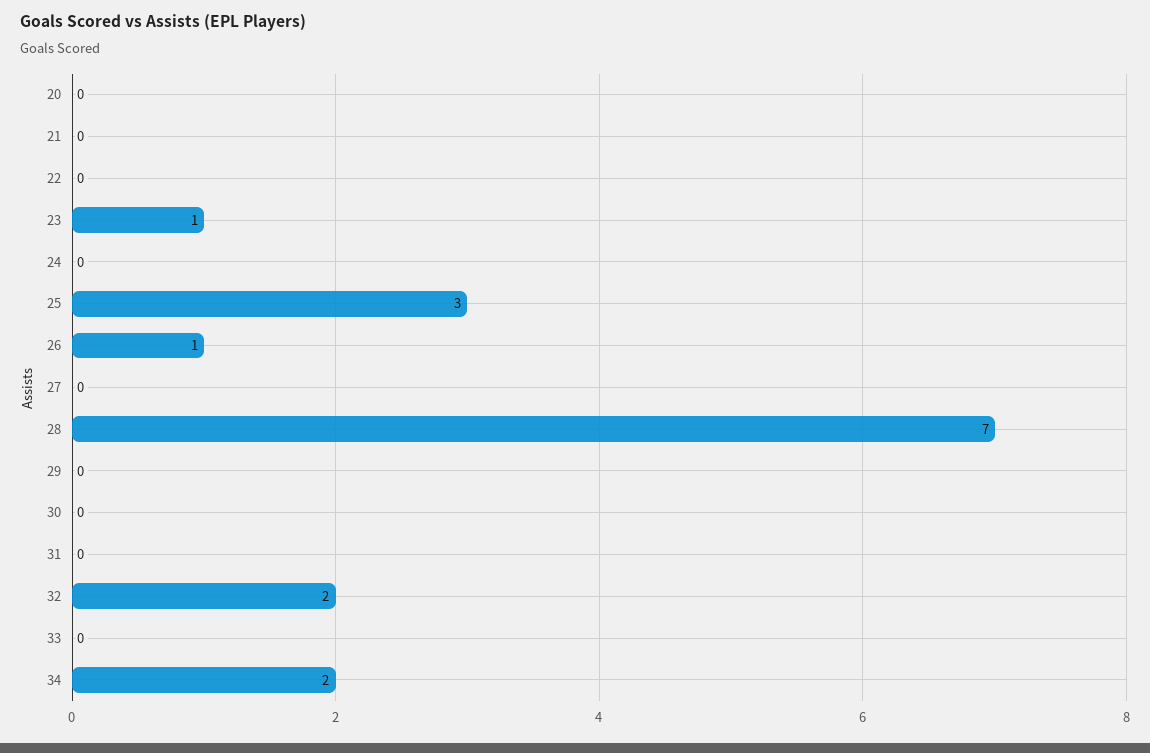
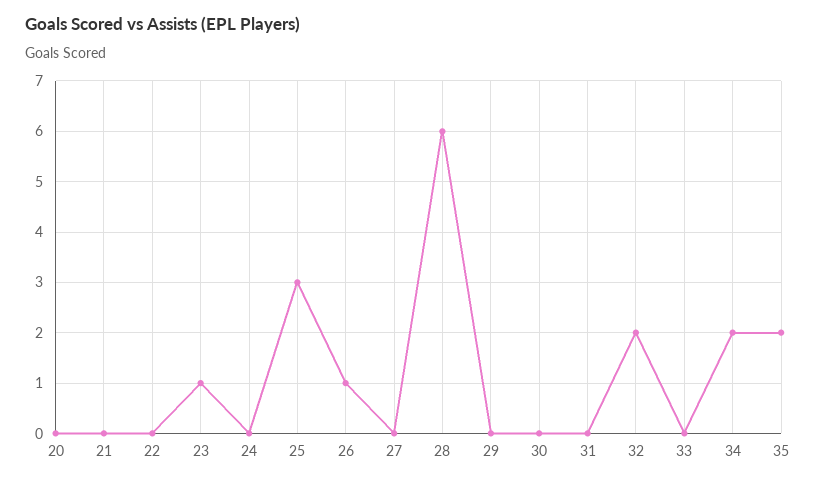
  {
    "20": 0,
    "21": 0,
    "22": 0,
    "23": 1,
    "24": 0,
    "25": 3,
    "26": 1,
    "27": 0,
-   "28": 7,
+   "28": 6,
    "29": 0,
    "30": 0,
    "31": 0,
    "32": 2,
    "33": 0,
-   "34": 2
+   "34": 2,
+   "35": 2
  }

